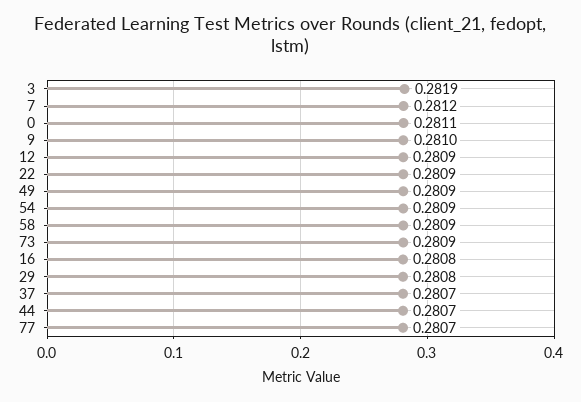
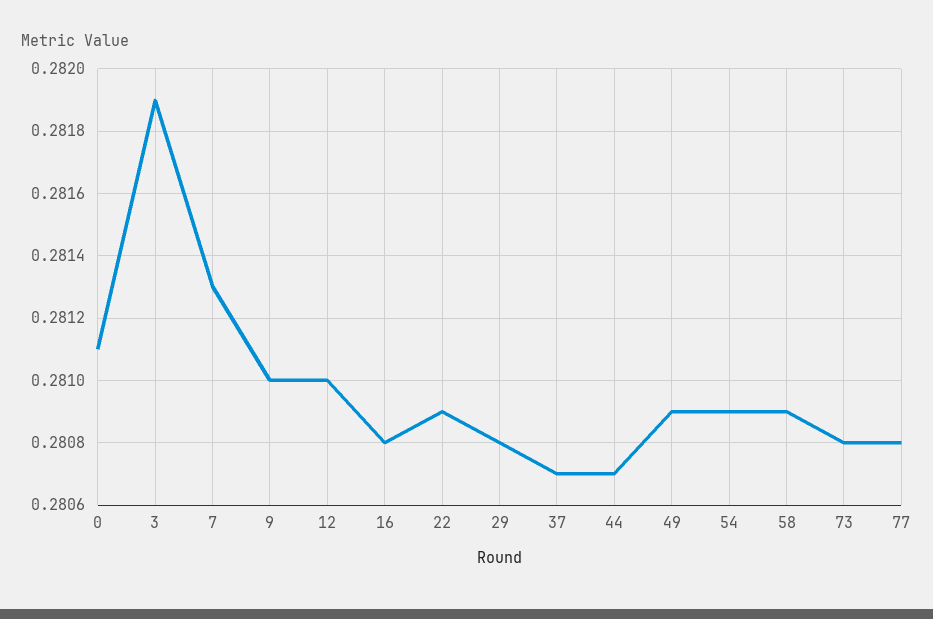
  {
    "3": 0.2819,
-   "7": 0.2812,
+   "7": 0.2813,
    "0": 0.2811,
    "9": 0.281,
-   "12": 0.2809,
+   "12": 0.281,
    "22": 0.2809,
    "49": 0.2809,
    "54": 0.2809,
    "58": 0.2809,
-   "73": 0.2809,
+   "73": 0.2808,
    "16": 0.2808,
    "29": 0.2808,
    "37": 0.2807,
    "44": 0.2807,
-   "77": 0.2807
+   "77": 0.2808
  }

